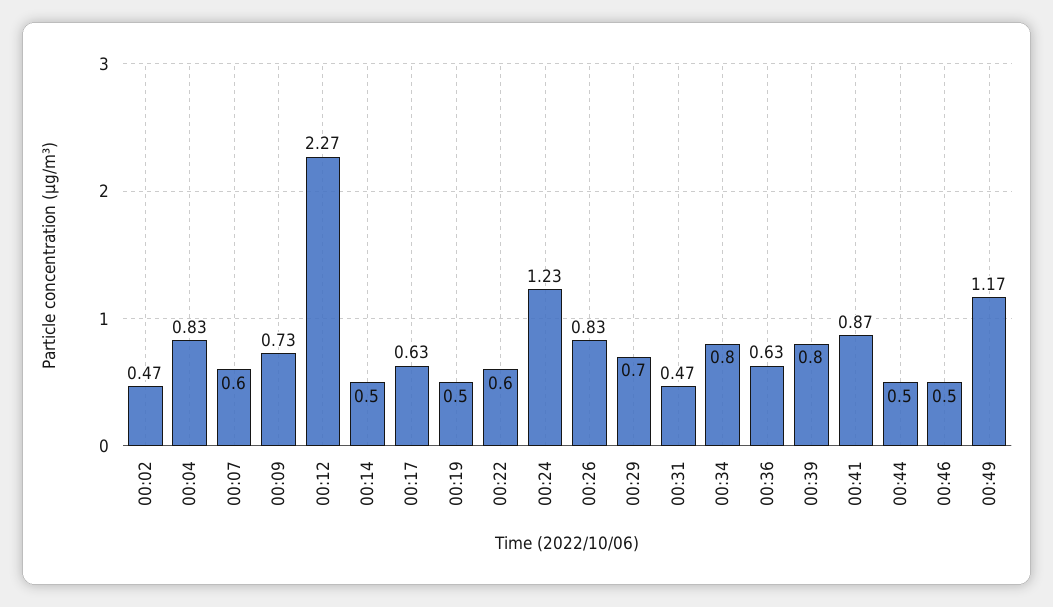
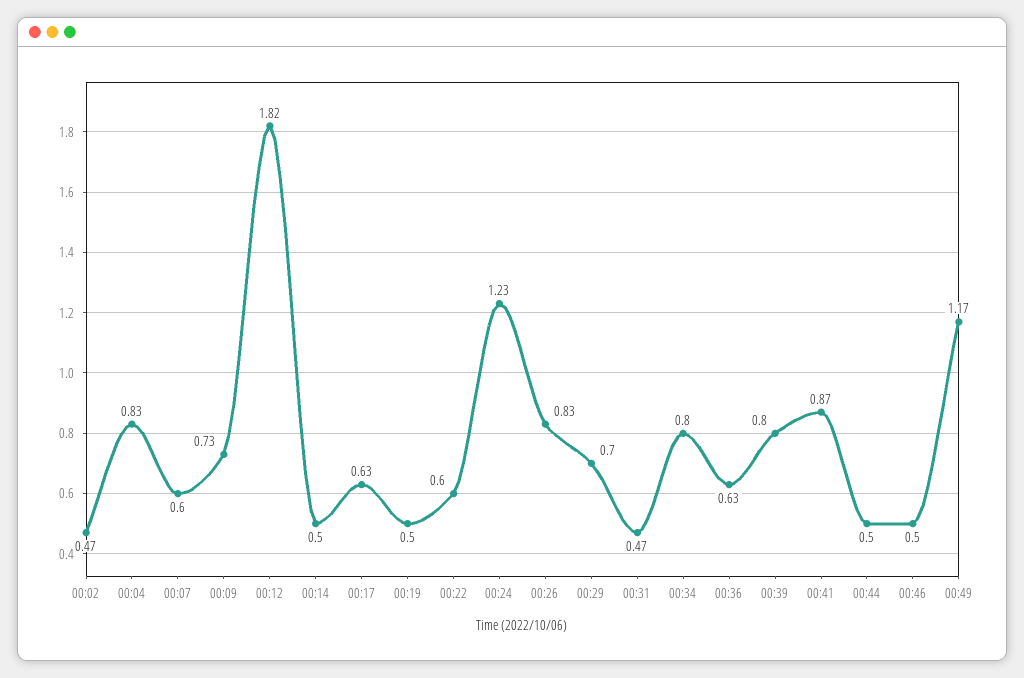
  {
    "00:02": 0.47,
    "00:04": 0.83,
    "00:07": 0.6,
    "00:09": 0.73,
-   "00:12": 2.27,
+   "00:12": 1.82,
    "00:14": 0.5,
    "00:17": 0.63,
    "00:19": 0.5,
    "00:22": 0.6,
    "00:24": 1.23,
    "00:26": 0.83,
    "00:29": 0.7,
    "00:31": 0.47,
    "00:34": 0.8,
    "00:36": 0.63,
    "00:39": 0.8,
    "00:41": 0.87,
    "00:44": 0.5,
    "00:46": 0.5,
    "00:49": 1.17
  }

